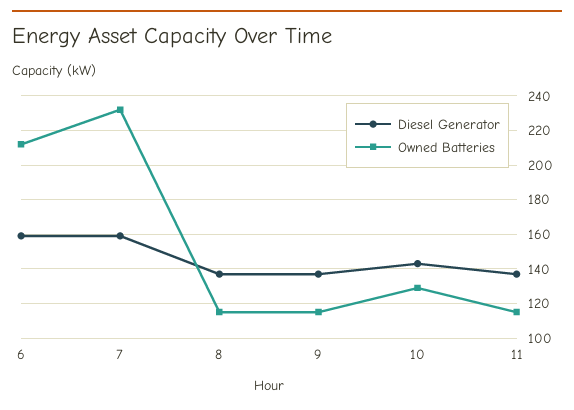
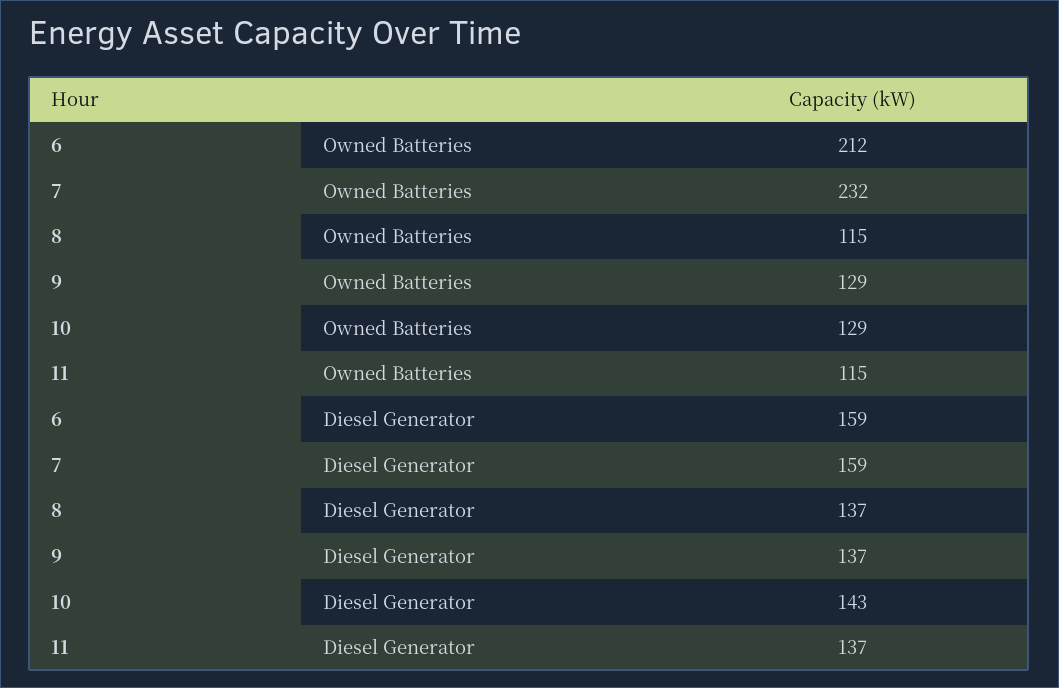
  {
    "Diesel Generator": {
      "6": 159,
      "7": 159,
      "8": 137,
      "9": 137,
      "10": 143,
      "11": 137
    },
    "Owned Batteries": {
      "6": 212,
      "7": 232,
      "8": 115,
-     "9": 115,
+     "9": 129,
      "10": 129,
      "11": 115
    }
  }

